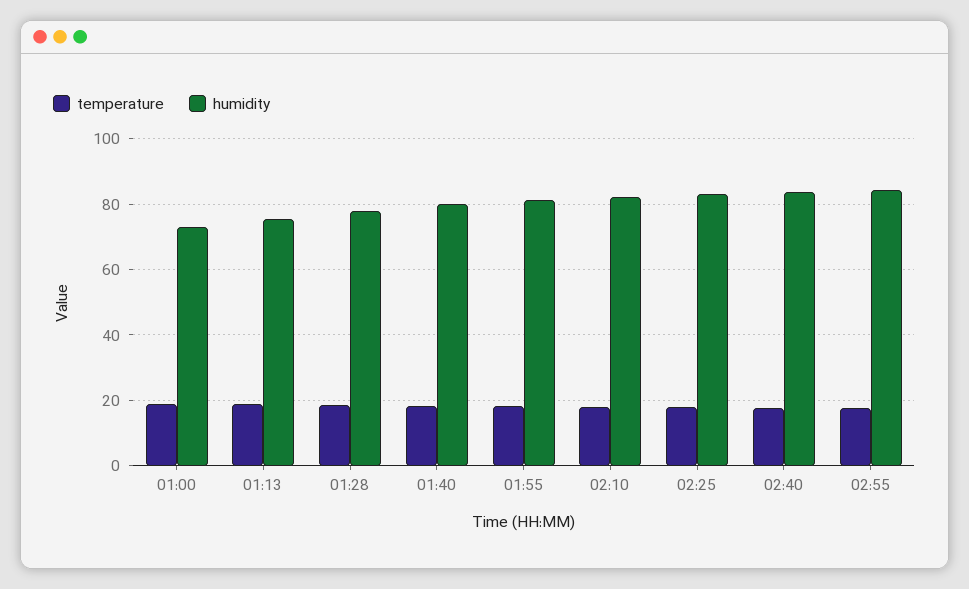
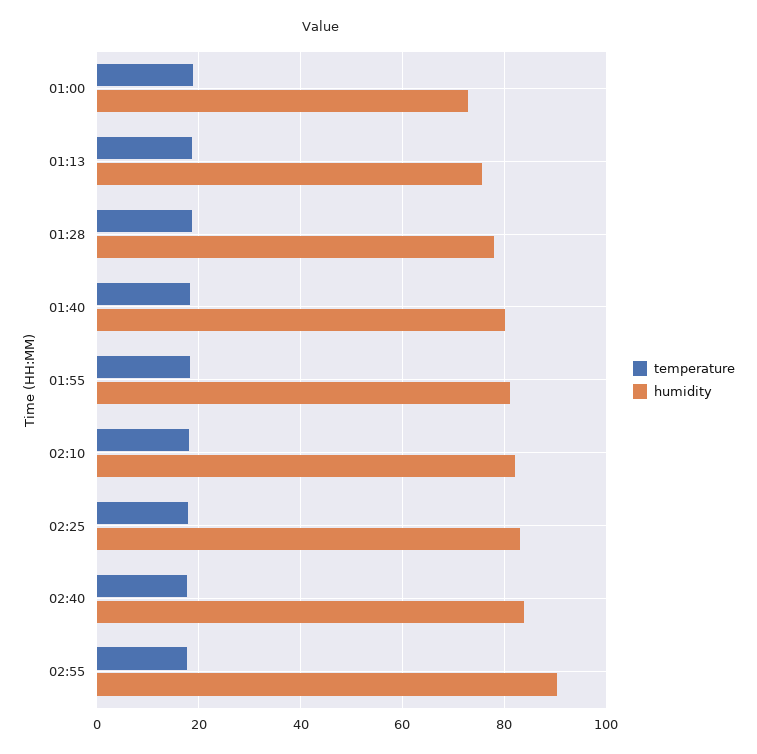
  {
    "temperature": {
      "01:00": 18,
      "01:13": 18,
      "01:28": 18,
      "01:40": 18,
      "01:55": 18,
      "02:10": 18,
      "02:25": 18,
      "02:40": 18,
      "02:55": 18
    },
    "humidity": {
      "01:00": 72,
      "01:13": 76,
      "01:28": 78,
      "01:40": 80,
      "01:55": 82,
      "02:10": 82,
      "02:25": 84,
      "02:40": 84,
-     "02:55": 84
+     "02:55": 90
    }
  }

